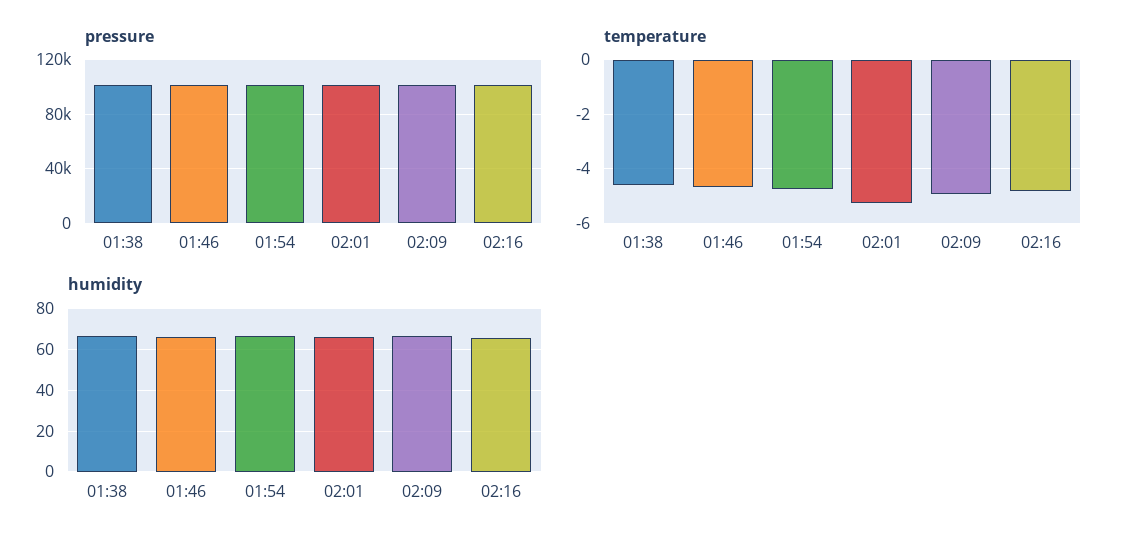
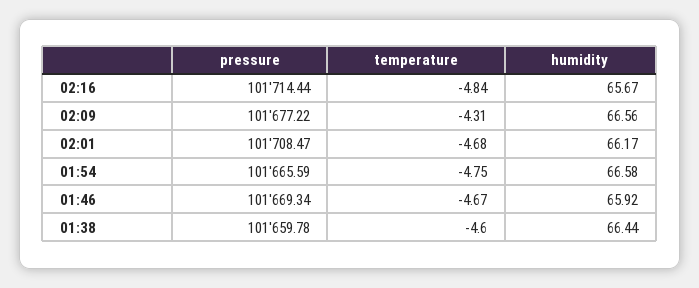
  {
    "pressure": {
      "01:38": 101659.78,
      "01:46": 101669.34,
      "01:54": 101665.59,
      "02:01": 101708.47,
      "02:09": 101677.22,
      "02:16": 101714.44
    },
    "temperature": {
      "01:38": -4.6,
      "01:46": -4.67,
      "01:54": -4.75,
-     "02:01": -5.25,
+     "02:01": -4.68,
-     "02:09": -5,
+     "02:09": -4.31,
      "02:16": -4.84
    },
    "humidity": {
      "01:38": 66.44,
      "01:46": 65.92,
      "01:54": 66.58,
      "02:01": 66.17,
      "02:09": 66.56,
      "02:16": 65.67
    }
  }

